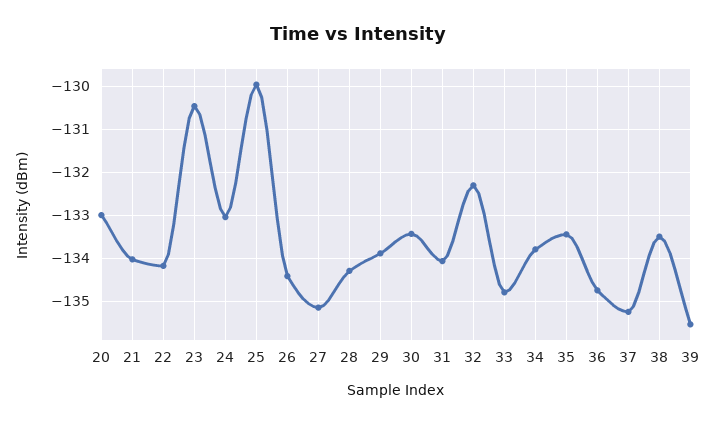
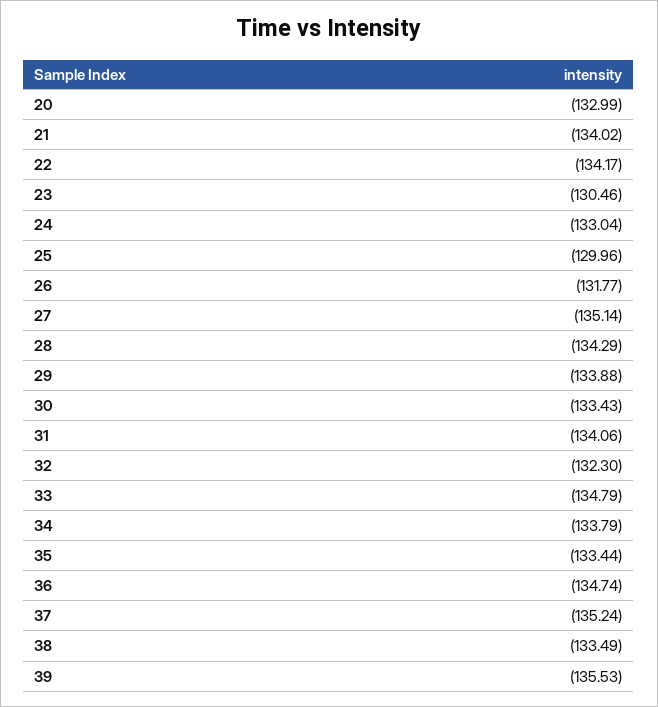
  {
    "20": -132.99,
    "21": -134.02,
    "22": -134.17,
    "23": -130.46,
    "24": -133.04,
    "25": -129.96,
-   "26": -134.4,
+   "26": -131.77,
    "27": -135.14,
    "28": -134.29,
    "29": -133.88,
    "30": -133.43,
    "31": -134.06,
    "32": -132.3,
    "33": -134.79,
    "34": -133.79,
    "35": -133.44,
    "36": -134.74,
    "37": -135.24,
    "38": -133.49,
    "39": -135.53
  }

